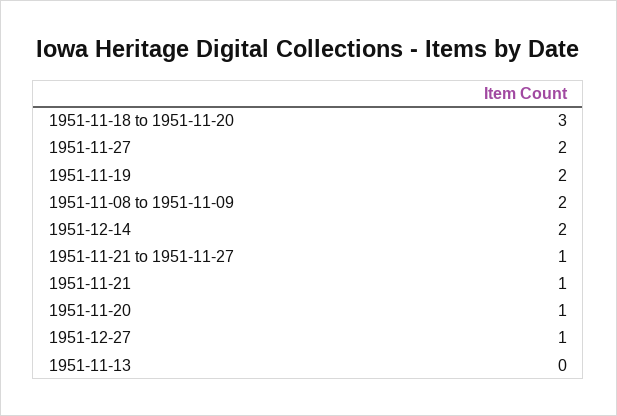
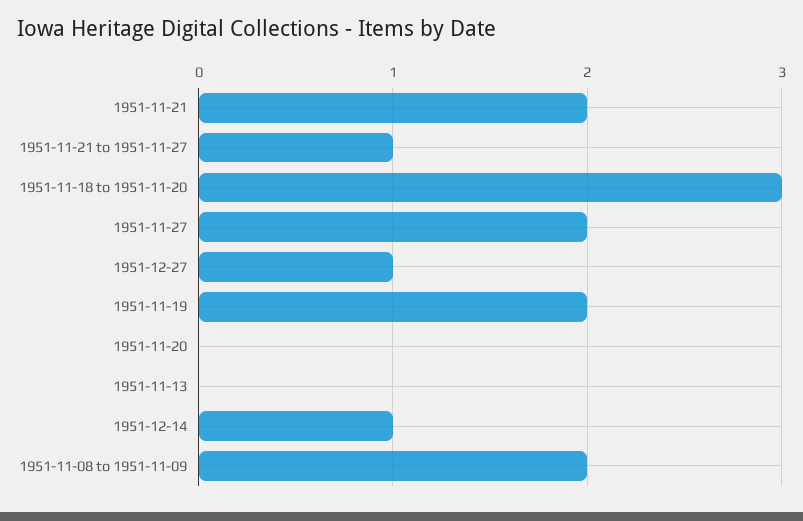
  {
    "1951-11-18 to 1951-11-20": 3,
    "1951-11-27": 2,
    "1951-11-19": 2,
    "1951-11-08 to 1951-11-09": 2,
-   "1951-12-14": 2,
+   "1951-12-14": 1,
    "1951-11-21 to 1951-11-27": 1,
-   "1951-11-21": 1,
+   "1951-11-21": 2,
-   "1951-11-20": 1,
+   "1951-11-20": 0,
    "1951-12-27": 1,
    "1951-11-13": 0
  }

